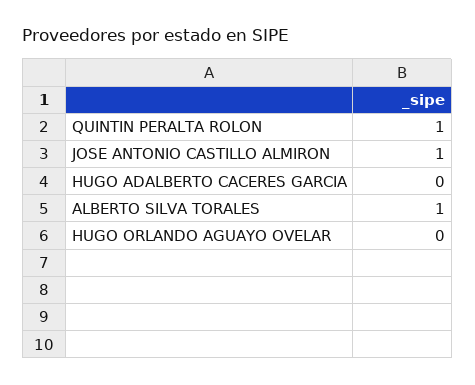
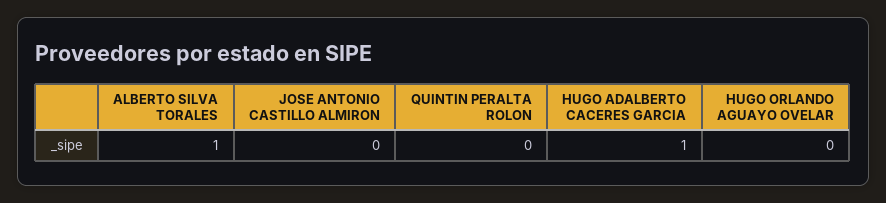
  {
-   "QUINTIN PERALTA ROLON": 1,
+   "QUINTIN PERALTA ROLON": 0,
-   "JOSE ANTONIO CASTILLO ALMIRON": 1,
+   "JOSE ANTONIO CASTILLO ALMIRON": 0,
-   "HUGO ADALBERTO CACERES GARCIA": 0,
+   "HUGO ADALBERTO CACERES GARCIA": 1,
    "ALBERTO SILVA TORALES": 1,
    "HUGO ORLANDO AGUAYO OVELAR": 0
  }

